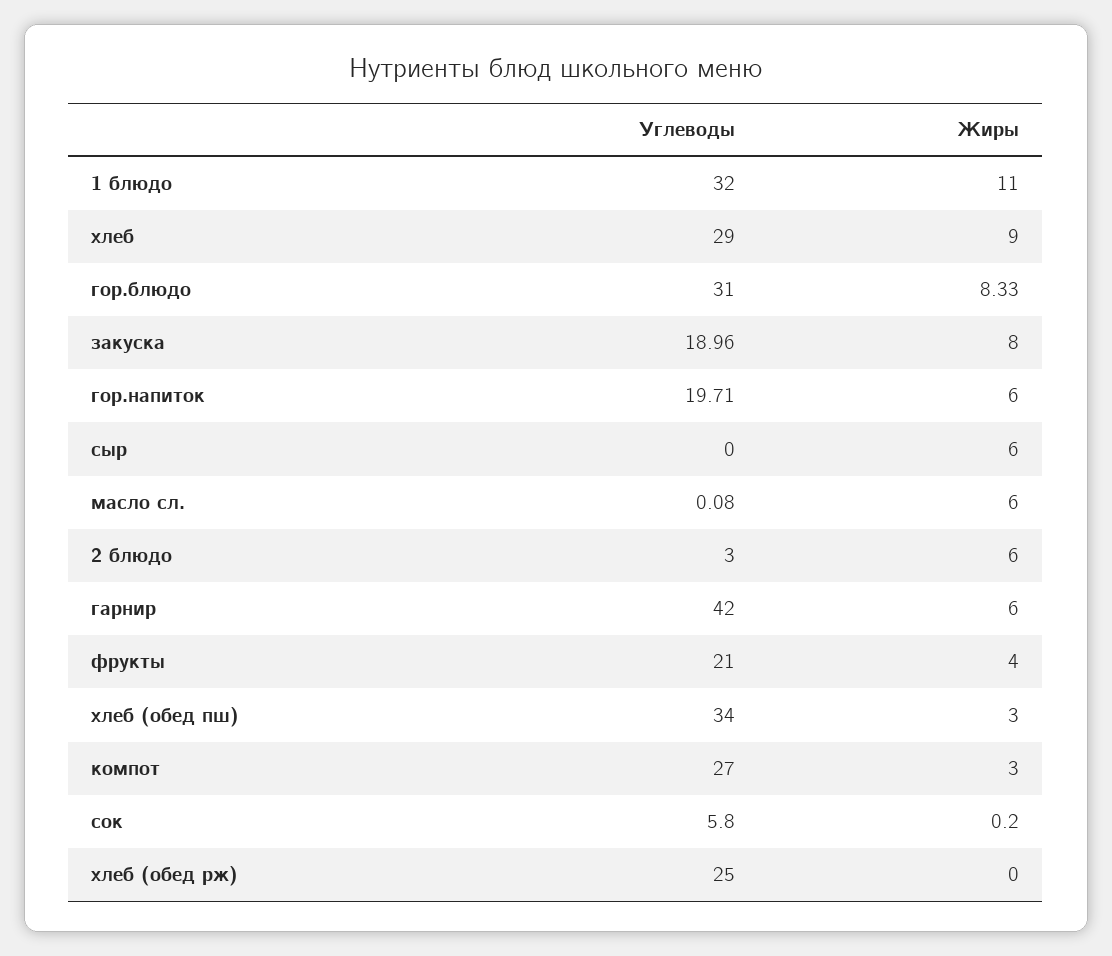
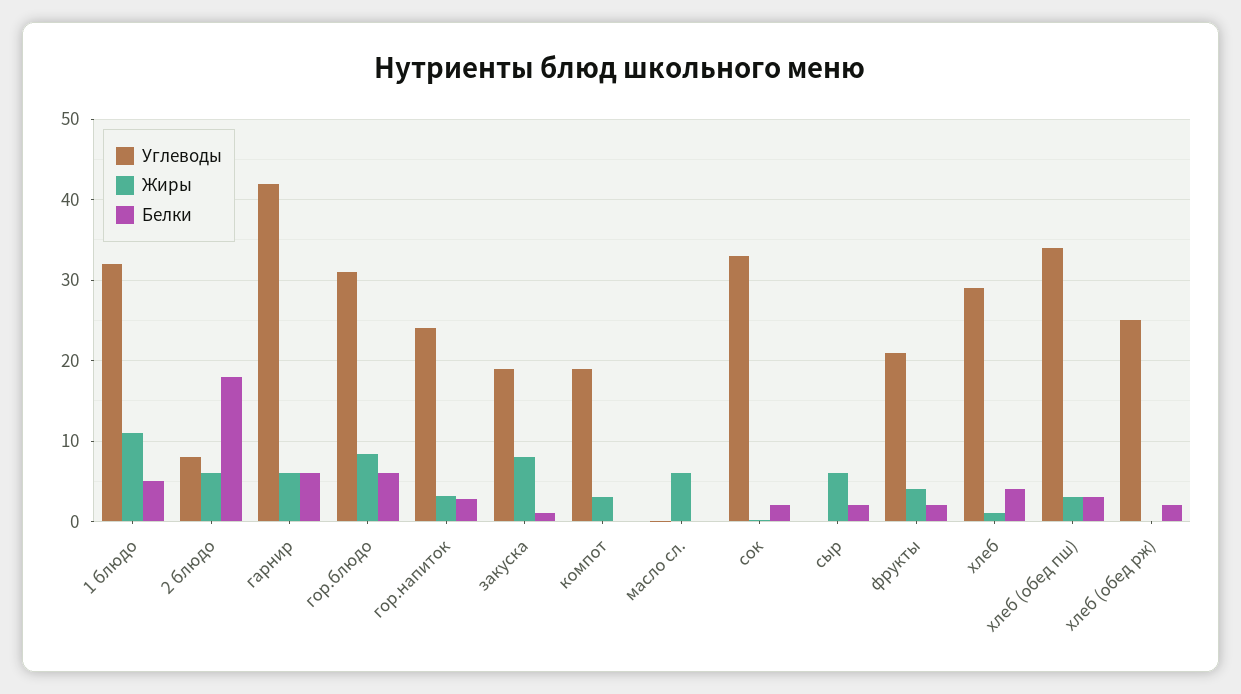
  {
    "Углеводы": {
      "1 блюдо": 32,
      "хлеб": 29,
      "гор.блюдо": 31,
      "закуска": 18.96,
-     "гор.напиток": 19.71,
+     "гор.напиток": 24,
      "сыр": 0,
      "масло сл.": 0.08,
-     "2 блюдо": 3,
+     "2 блюдо": 8,
      "гарнир": 42,
      "фрукты": 21,
      "хлеб (обед пш)": 34,
-     "компот": 27,
+     "компот": 19,
-     "сок": 5.8,
+     "сок": 33,
      "хлеб (обед рж)": 25
    },
    "Жиры": {
      "1 блюдо": 11,
-     "хлеб": 9,
+     "хлеб": 1,
      "гор.блюдо": 8.33,
      "закуска": 8,
-     "гор.напиток": 6,
+     "гор.напиток": 3,
      "сыр": 6,
      "масло сл.": 6,
      "2 блюдо": 6,
      "гарнир": 6,
      "фрукты": 4,
      "хлеб (обед пш)": 3,
      "компот": 3,
      "сок": 0.2,
      "хлеб (обед рж)": 0
-   }
+   },
+   "Белки": {
+     "1 блюдо": 5,
+     "2 блюдо": 18,
+     "гарнир": 6,
+     "гор.блюдо": 6,
+     "гор.напиток": 3,
+     "закуска": 1,
+     "компот": 0,
+     "масло сл.": 0,
+     "сок": 2,
+     "сыр": 2,
+     "фрукты": 2,
+     "хлеб": 4,
+     "хлеб (обед пш)": 3,
+     "хлеб (обед рж)": 2
+   }
  }

